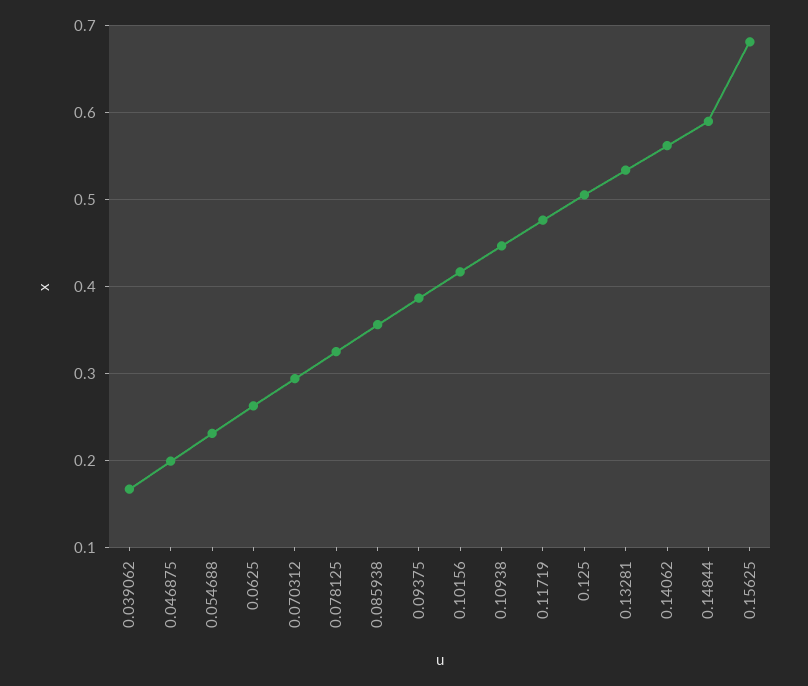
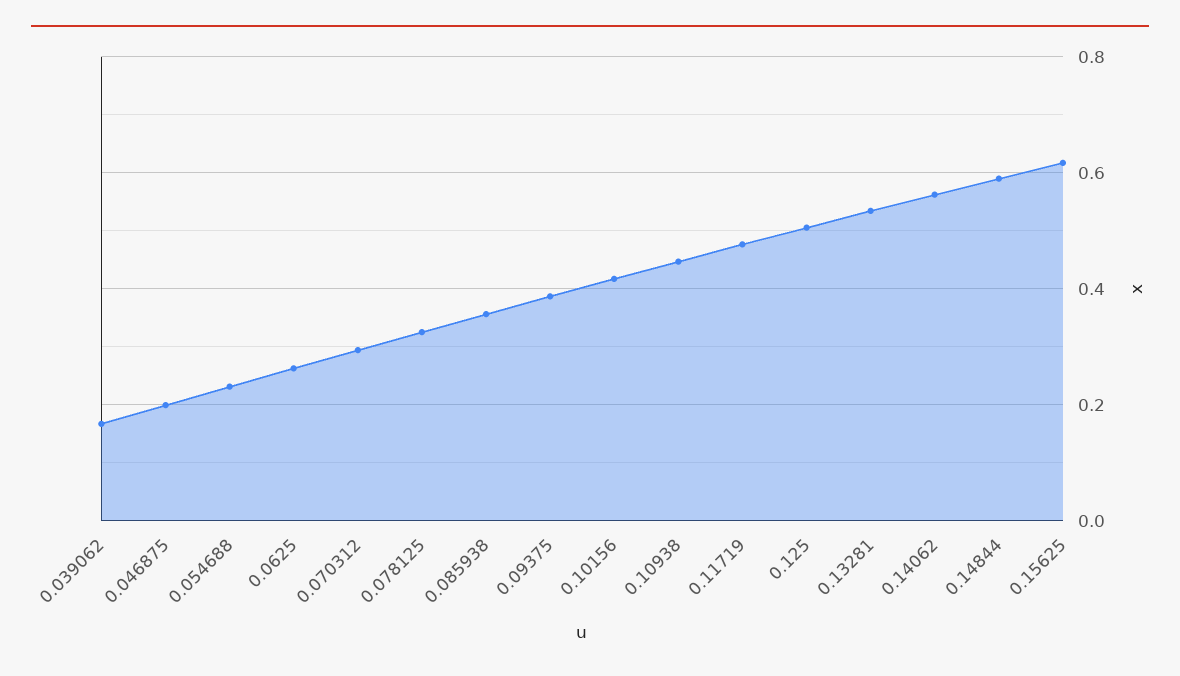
  {
    "0.039062": 0.17,
    "0.046875": 0.2,
    "0.054688": 0.23,
    "0.0625": 0.26,
    "0.070312": 0.29,
    "0.078125": 0.33,
    "0.085938": 0.36,
    "0.09375": 0.39,
    "0.10156": 0.42,
    "0.10938": 0.45,
    "0.11719": 0.48,
    "0.125": 0.51,
    "0.13281": 0.53,
    "0.14062": 0.56,
    "0.14844": 0.59,
-   "0.15625": 0.68
+   "0.15625": 0.62
  }

